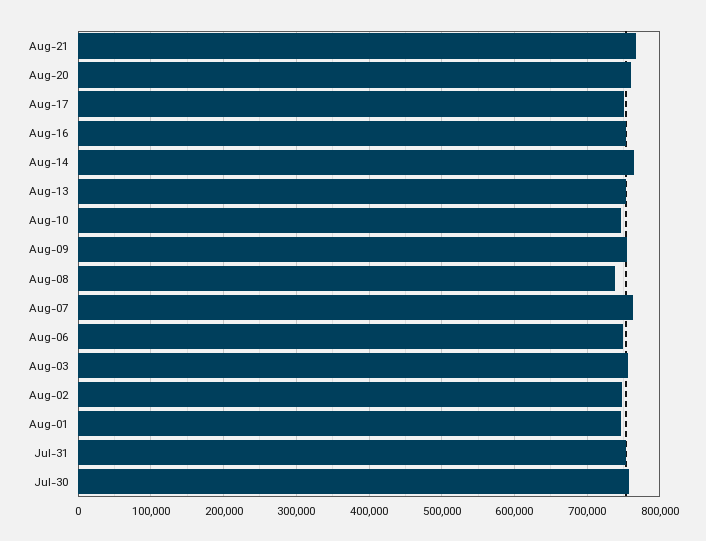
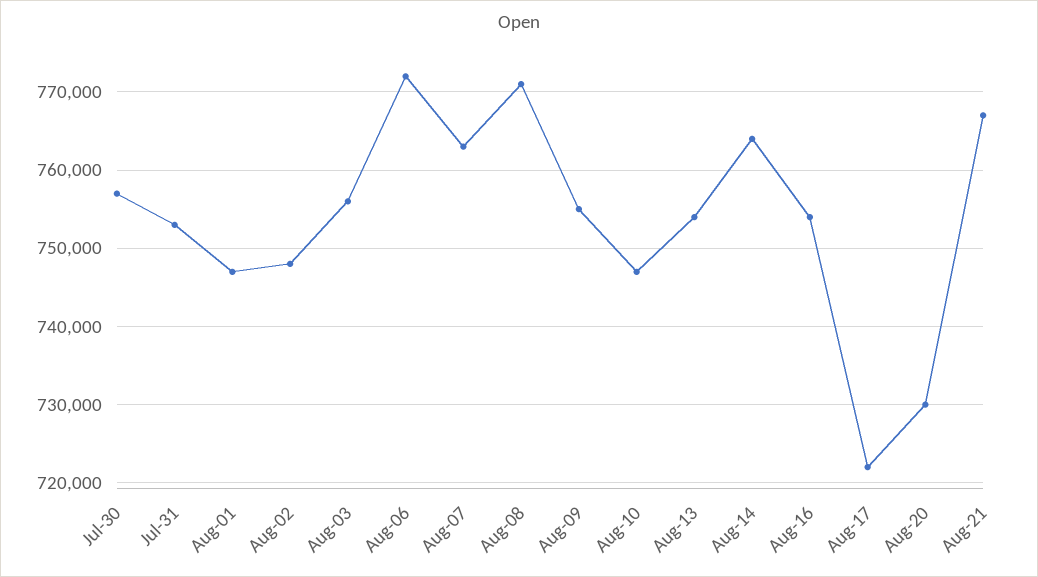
  {
    "Aug-21": 767000,
-   "Aug-20": 760000,
+   "Aug-20": 730000,
-   "Aug-17": 750000,
+   "Aug-17": 722000,
    "Aug-16": 754000,
    "Aug-14": 764000,
    "Aug-13": 754000,
    "Aug-10": 747000,
    "Aug-09": 755000,
-   "Aug-08": 740000,
+   "Aug-08": 771000,
    "Aug-07": 763000,
-   "Aug-06": 750000,
+   "Aug-06": 772000,
    "Aug-03": 756000,
    "Aug-02": 748000,
    "Aug-01": 747000,
    "Jul-31": 753000,
    "Jul-30": 757000
  }

